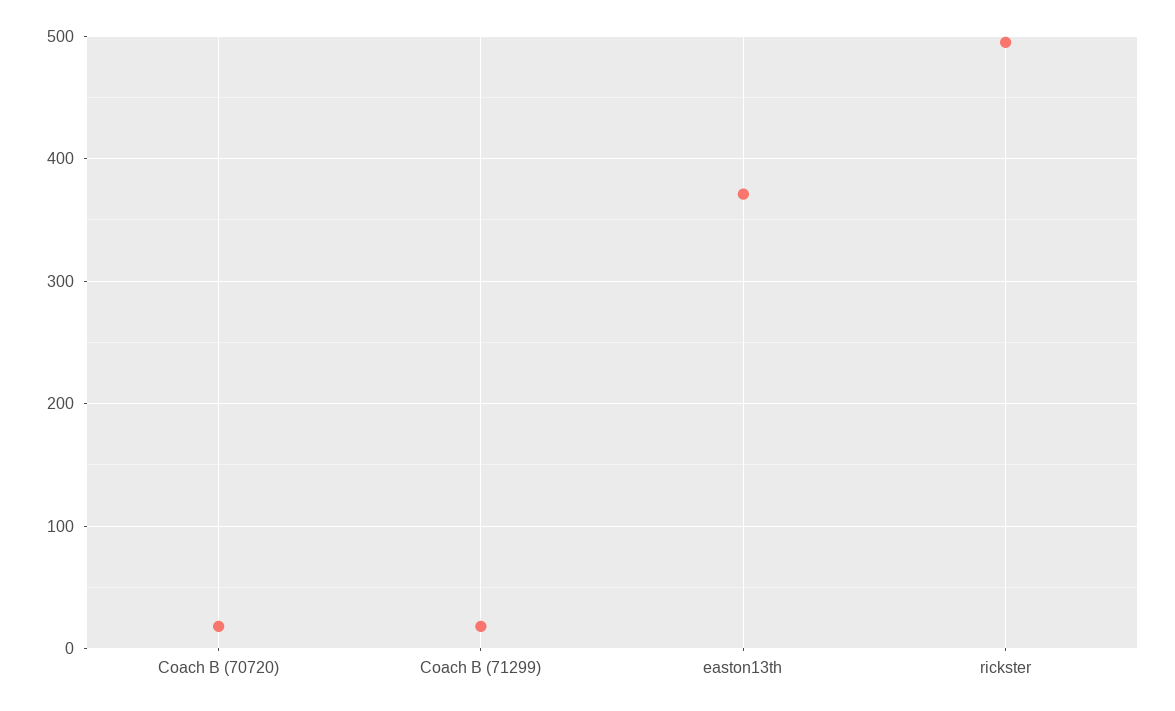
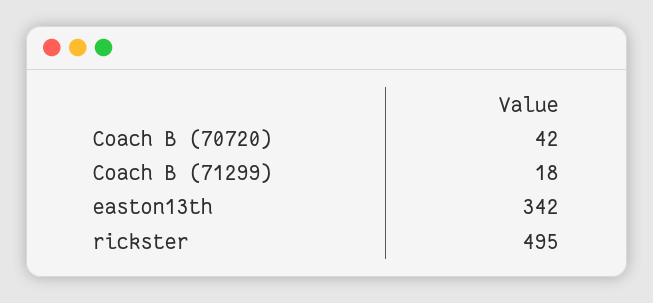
  {
-   "Coach B (70720)": 20,
+   "Coach B (70720)": 42,
    "Coach B (71299)": 18,
-   "easton13th": 370,
+   "easton13th": 342,
    "rickster": 495
  }

